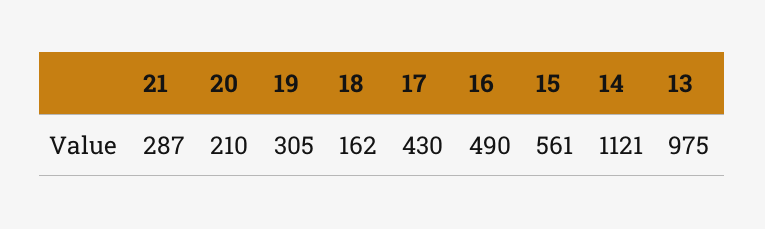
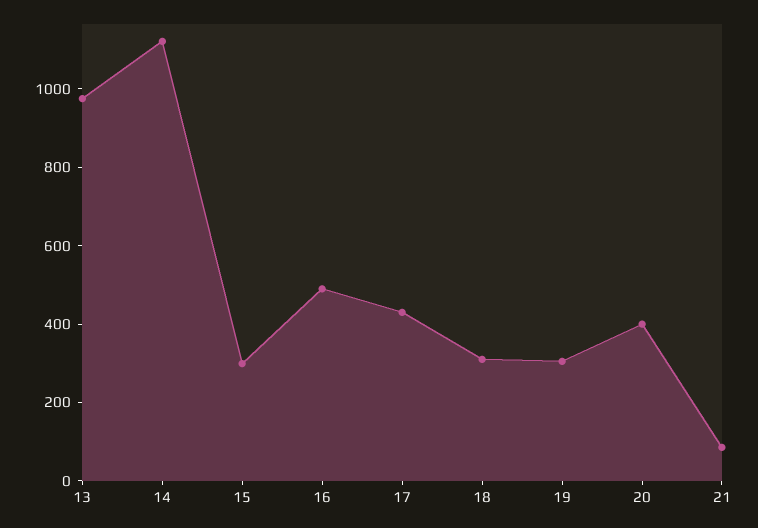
  {
-   "21": 287,
+   "21": 100,
-   "20": 210,
+   "20": 400,
    "19": 305,
-   "18": 162,
+   "18": 300,
    "17": 430,
    "16": 490,
-   "15": 561,
+   "15": 300,
    "14": 1121,
    "13": 975
  }

